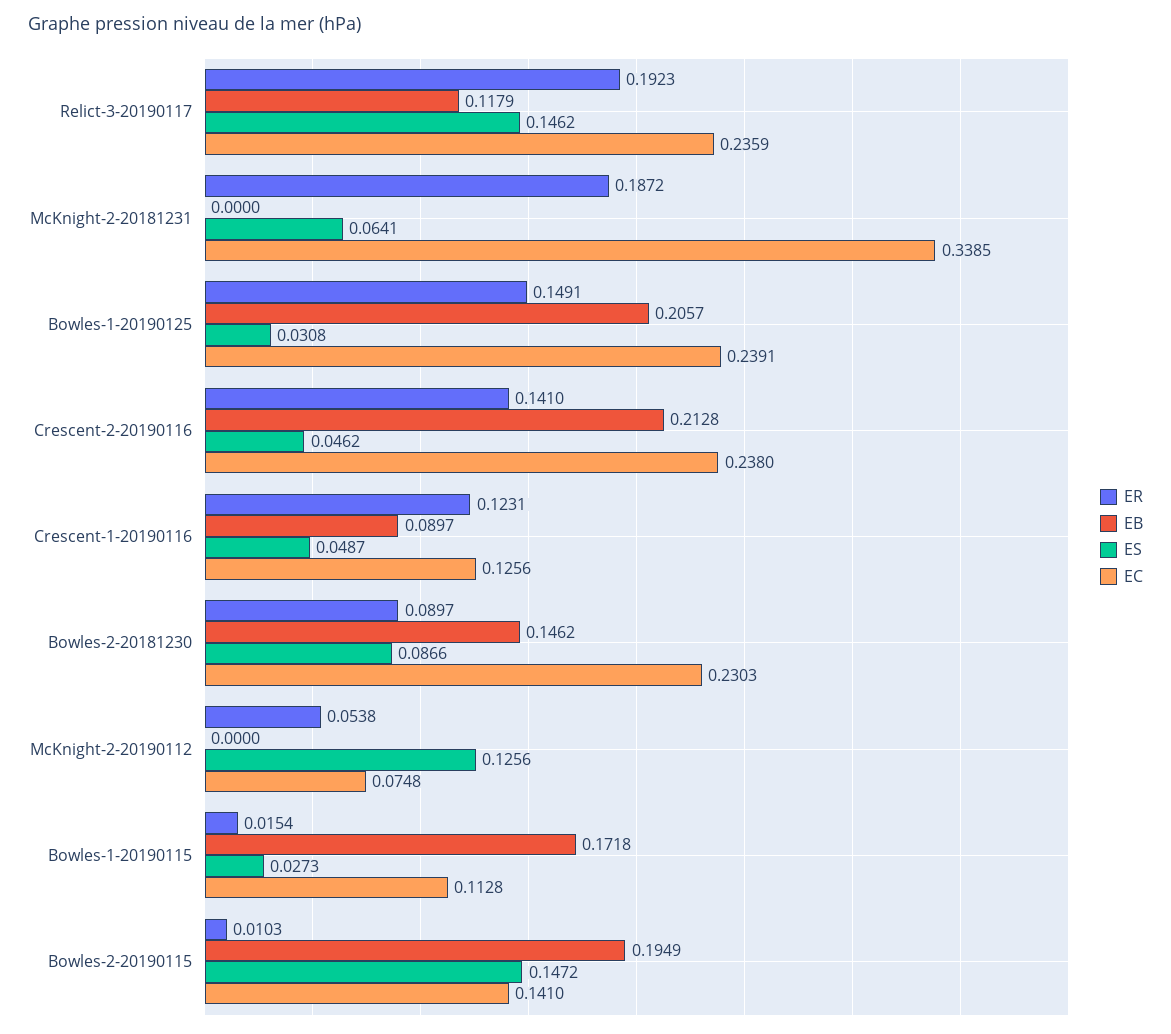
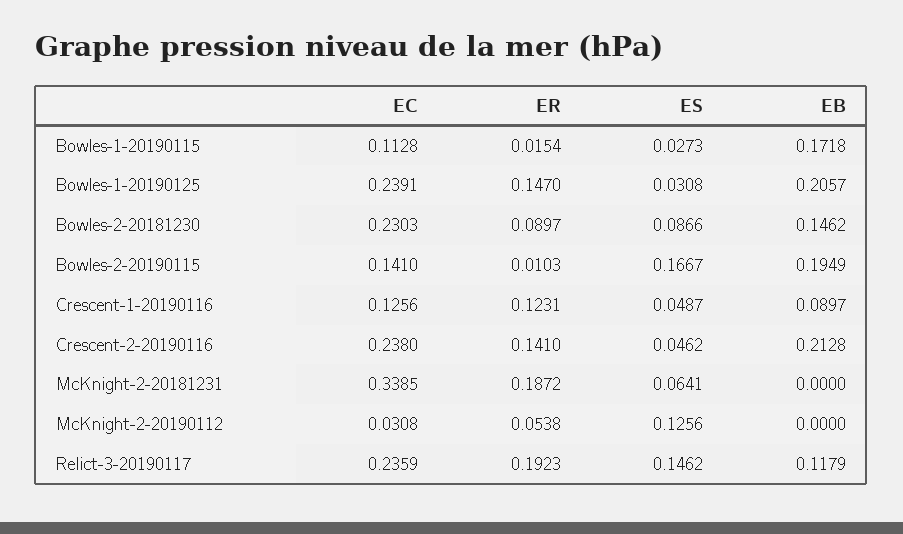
  {
    "ER": {
      "Relict-3-20190117": 0.1923,
      "McKnight-2-20181231": 0.1872,
-     "Bowles-1-20190125": 0.1491,
+     "Bowles-1-20190125": 0.147,
      "Crescent-2-20190116": 0.141,
      "Crescent-1-20190116": 0.1231,
      "Bowles-2-20181230": 0.0897,
      "McKnight-2-20190112": 0.0538,
      "Bowles-1-20190115": 0.0154,
      "Bowles-2-20190115": 0.0103
    },
    "EB": {
      "Relict-3-20190117": 0.1179,
      "McKnight-2-20181231": 0,
      "Bowles-1-20190125": 0.2057,
      "Crescent-2-20190116": 0.2128,
      "Crescent-1-20190116": 0.0897,
      "Bowles-2-20181230": 0.1462,
      "McKnight-2-20190112": 0,
      "Bowles-1-20190115": 0.1718,
      "Bowles-2-20190115": 0.1949
    },
    "ES": {
      "Relict-3-20190117": 0.1462,
      "McKnight-2-20181231": 0.0641,
      "Bowles-1-20190125": 0.0308,
      "Crescent-2-20190116": 0.0462,
      "Crescent-1-20190116": 0.0487,
      "Bowles-2-20181230": 0.0866,
      "McKnight-2-20190112": 0.1256,
      "Bowles-1-20190115": 0.0273,
-     "Bowles-2-20190115": 0.1472
+     "Bowles-2-20190115": 0.1667
    },
    "EC": {
      "Relict-3-20190117": 0.2359,
      "McKnight-2-20181231": 0.3385,
      "Bowles-1-20190125": 0.2391,
      "Crescent-2-20190116": 0.238,
      "Crescent-1-20190116": 0.1256,
      "Bowles-2-20181230": 0.2303,
-     "McKnight-2-20190112": 0.0748,
+     "McKnight-2-20190112": 0.0308,
      "Bowles-1-20190115": 0.1128,
      "Bowles-2-20190115": 0.141
    }
  }

